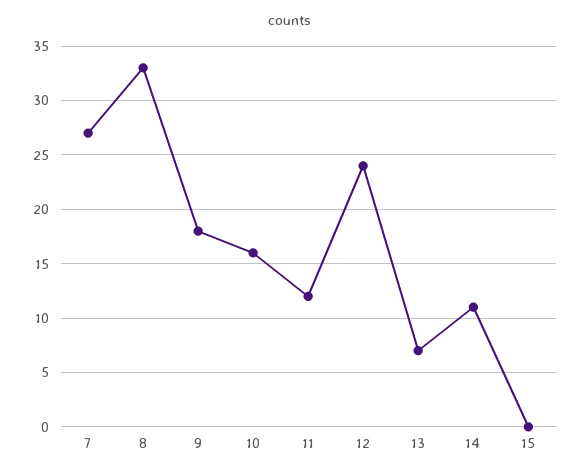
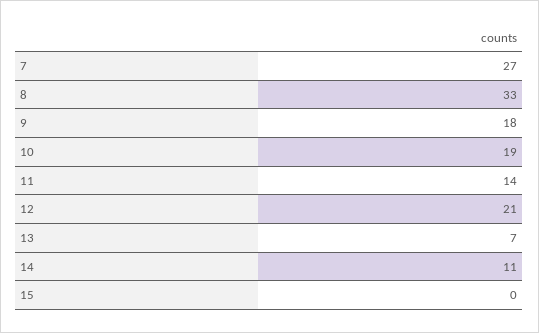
  {
    "7": 27,
    "8": 33,
    "9": 18,
-   "10": 16,
+   "10": 19,
-   "11": 12,
+   "11": 14,
-   "12": 24,
+   "12": 21,
    "13": 7,
    "14": 11,
    "15": 0
  }

